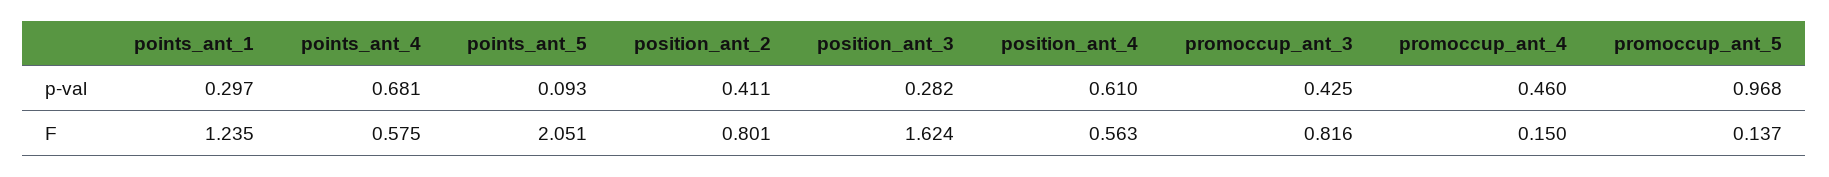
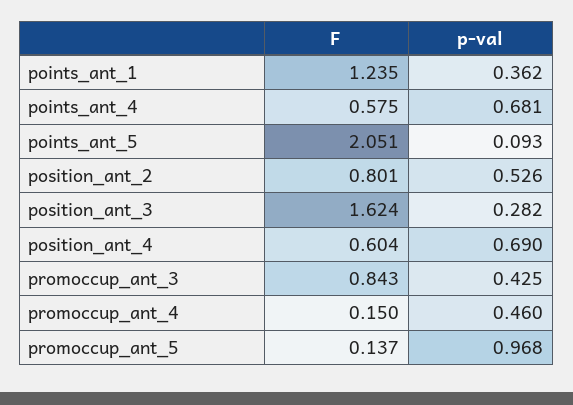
  {
    "points_ant_1": {
-     "p-val": 0.297,
+     "p-val": 0.362,
      "F": 1.235
    },
    "points_ant_4": {
      "p-val": 0.681,
      "F": 0.575
    },
    "points_ant_5": {
      "p-val": 0.093,
      "F": 2.051
    },
    "position_ant_2": {
-     "p-val": 0.411,
+     "p-val": 0.526,
      "F": 0.801
    },
    "position_ant_3": {
      "p-val": 0.282,
      "F": 1.624
    },
    "position_ant_4": {
-     "p-val": 0.61,
+     "p-val": 0.69,
-     "F": 0.563
+     "F": 0.604
    },
    "promoccup_ant_3": {
      "p-val": 0.425,
-     "F": 0.816
+     "F": 0.843
    },
    "promoccup_ant_4": {
      "p-val": 0.46,
      "F": 0.15
    },
    "promoccup_ant_5": {
      "p-val": 0.968,
      "F": 0.137
    }
  }

